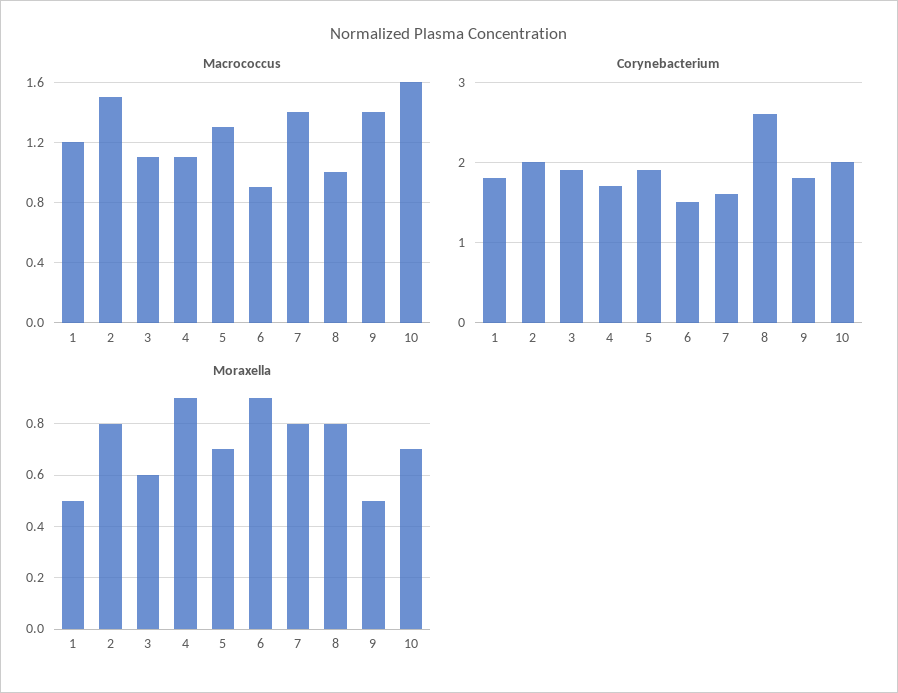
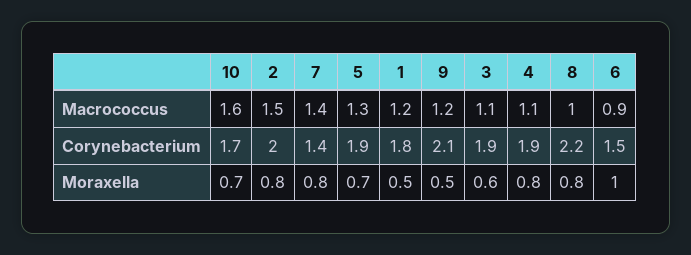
  {
    "Macrococcus": {
      "1": 1.2,
      "2": 1.5,
      "3": 1.1,
      "4": 1.1,
      "5": 1.3,
      "6": 0.9,
      "7": 1.4,
      "8": 1,
-     "9": 1.4,
+     "9": 1.2,
      "10": 1.6
    },
    "Corynebacterium": {
      "1": 1.8,
      "2": 2,
      "3": 1.9,
-     "4": 1.7,
+     "4": 1.9,
      "5": 1.9,
      "6": 1.5,
-     "7": 1.6,
+     "7": 1.4,
-     "8": 2.6,
+     "8": 2.2,
-     "9": 1.8,
+     "9": 2.1,
-     "10": 2
+     "10": 1.7
    },
    "Moraxella": {
      "1": 0.5,
      "2": 0.8,
      "3": 0.6,
-     "4": 0.9,
+     "4": 0.8,
      "5": 0.7,
-     "6": 0.9,
+     "6": 1,
      "7": 0.8,
      "8": 0.8,
      "9": 0.5,
      "10": 0.7
    }
  }

